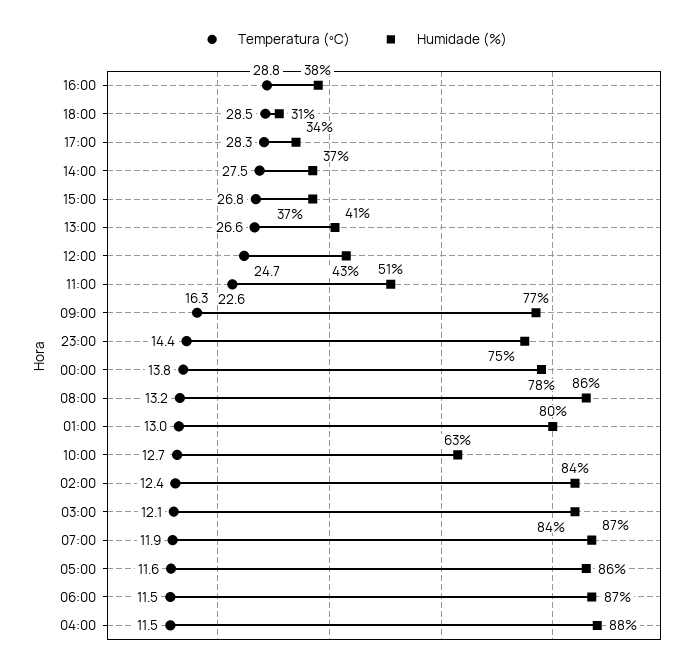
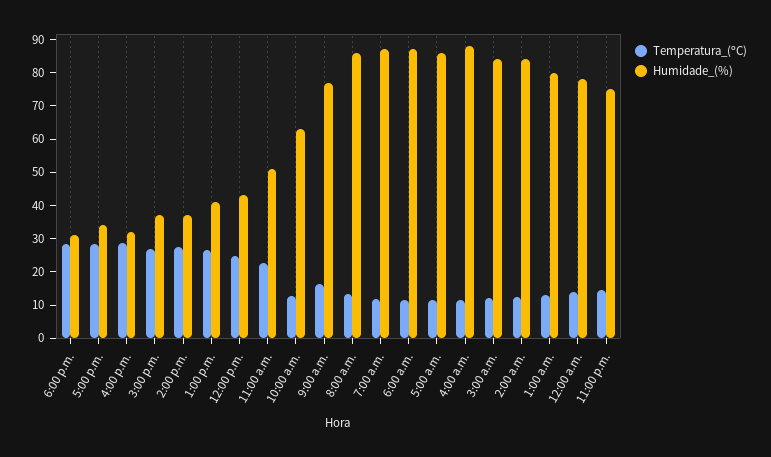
  {
    "Temperatura (ºC)": {
      "16:00": 28.8,
      "18:00": 28.5,
      "17:00": 28.3,
      "14:00": 27.5,
      "15:00": 26.8,
      "13:00": 26.6,
      "12:00": 24.7,
      "11:00": 22.6,
      "09:00": 16.3,
      "23:00": 14.4,
      "00:00": 13.8,
      "08:00": 13.2,
      "01:00": 13,
      "10:00": 12.7,
      "02:00": 12.4,
      "03:00": 12.1,
      "07:00": 11.9,
      "05:00": 11.6,
      "06:00": 11.5,
      "04:00": 11.5
    },
    "Humidade (%)": {
-     "16:00": 38,
+     "16:00": 32.5,
      "18:00": 31,
      "17:00": 34,
      "14:00": 37,
      "15:00": 37,
      "13:00": 41,
      "12:00": 43,
      "11:00": 51,
      "09:00": 77,
      "23:00": 75,
      "00:00": 78,
      "08:00": 86,
      "01:00": 80,
      "10:00": 63,
      "02:00": 84,
      "03:00": 84,
      "07:00": 87,
      "05:00": 86,
      "06:00": 87,
      "04:00": 88
    }
  }

